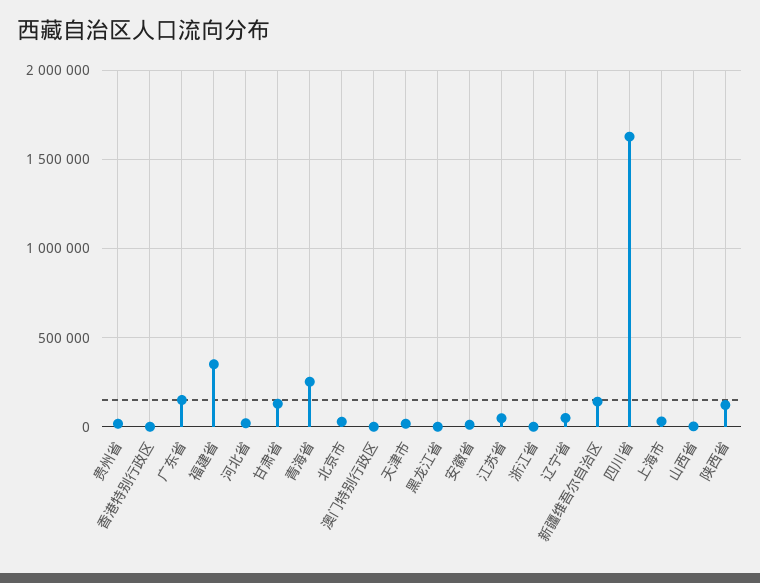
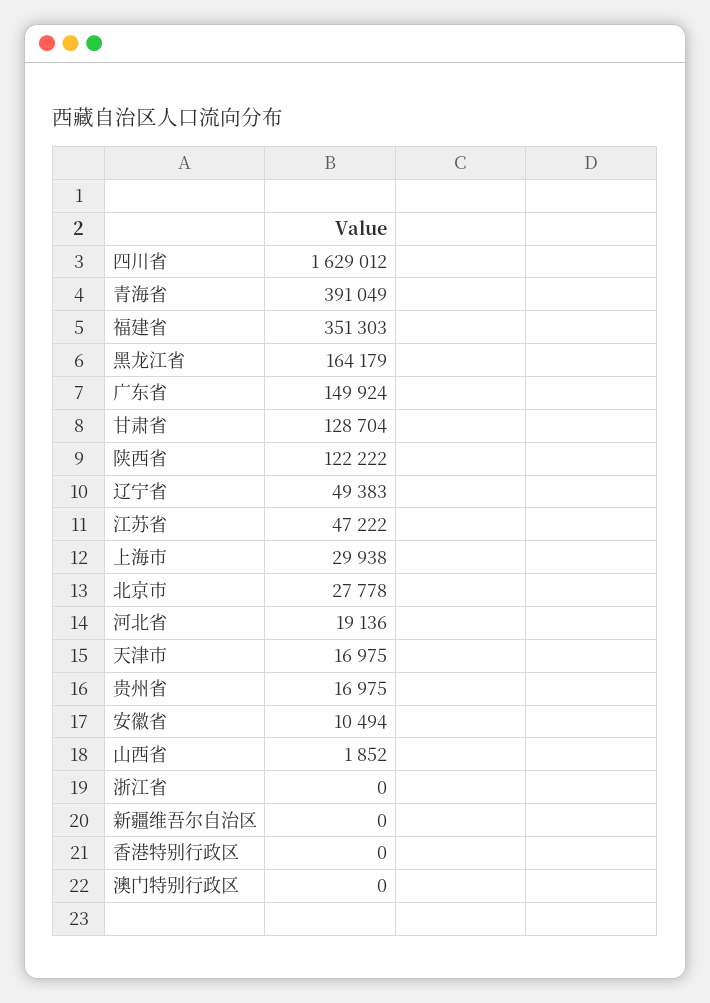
  {
    "贵州省": 16975,
    "香港特别行政区": 0,
    "广东省": 149924,
    "福建省": 351303,
    "河北省": 19136,
    "甘肃省": 128704,
-   "青海省": 250000,
+   "青海省": 391049,
    "北京市": 27778,
    "澳门特别行政区": 0,
    "天津市": 16975,
-   "黑龙江省": 0,
+   "黑龙江省": 164179,
    "安徽省": 10494,
    "江苏省": 47222,
    "浙江省": 0,
    "辽宁省": 49383,
-   "新疆维吾尔自治区": 150000,
+   "新疆维吾尔自治区": 0,
    "四川省": 1629012,
    "上海市": 29938,
    "山西省": 1852,
    "陕西省": 122222
  }

